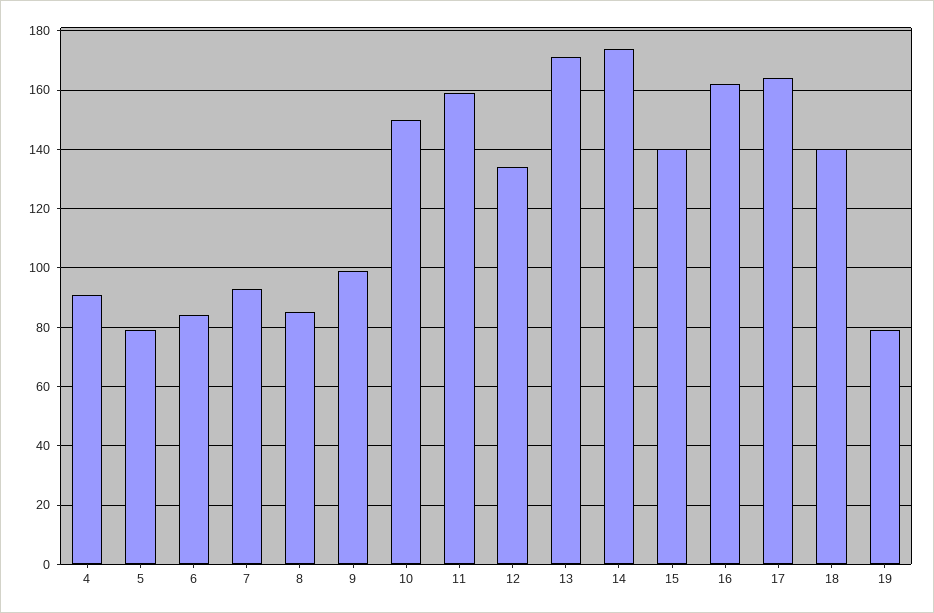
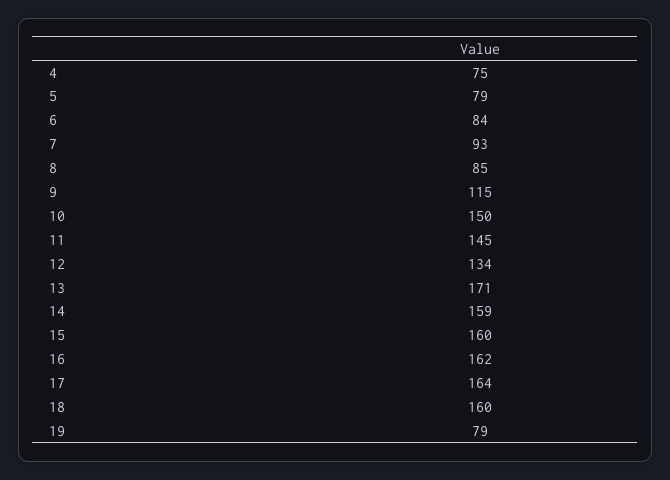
  {
-   "4": 90,
+   "4": 75,
    "5": 79,
    "6": 84,
    "7": 93,
    "8": 85,
-   "9": 100,
+   "9": 115,
    "10": 150,
-   "11": 160,
+   "11": 145,
    "12": 134,
    "13": 171,
-   "14": 175,
+   "14": 159,
-   "15": 140,
+   "15": 160,
    "16": 162,
    "17": 164,
-   "18": 140,
+   "18": 160,
    "19": 79
  }

